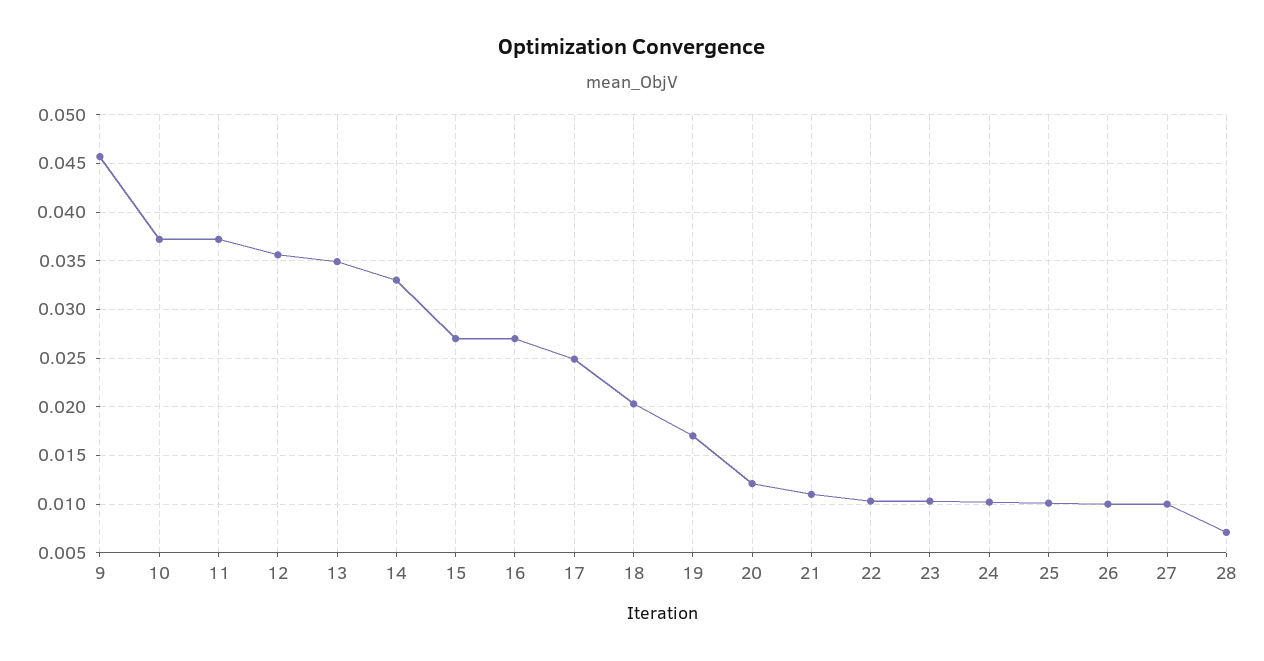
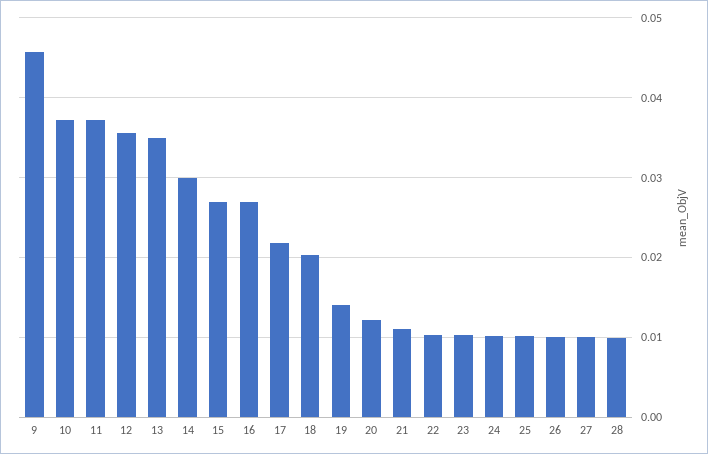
  {
    "9": 0.046,
    "10": 0.037,
    "11": 0.037,
    "12": 0.036,
    "13": 0.035,
-   "14": 0.033,
+   "14": 0.03,
    "15": 0.027,
    "16": 0.027,
-   "17": 0.025,
+   "17": 0.022,
    "18": 0.02,
-   "19": 0.017,
+   "19": 0.014,
    "20": 0.012,
    "21": 0.011,
    "22": 0.01,
    "23": 0.01,
    "24": 0.01,
    "25": 0.01,
    "26": 0.01,
    "27": 0.01,
-   "28": 0.007
+   "28": 0.01
  }

